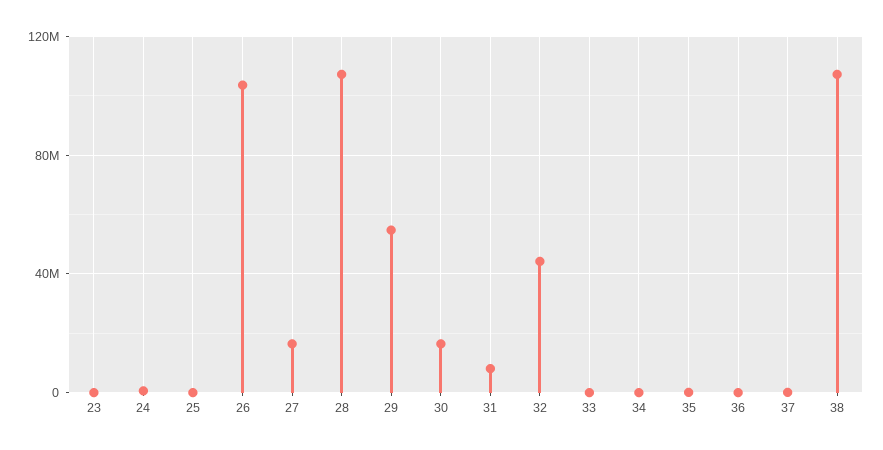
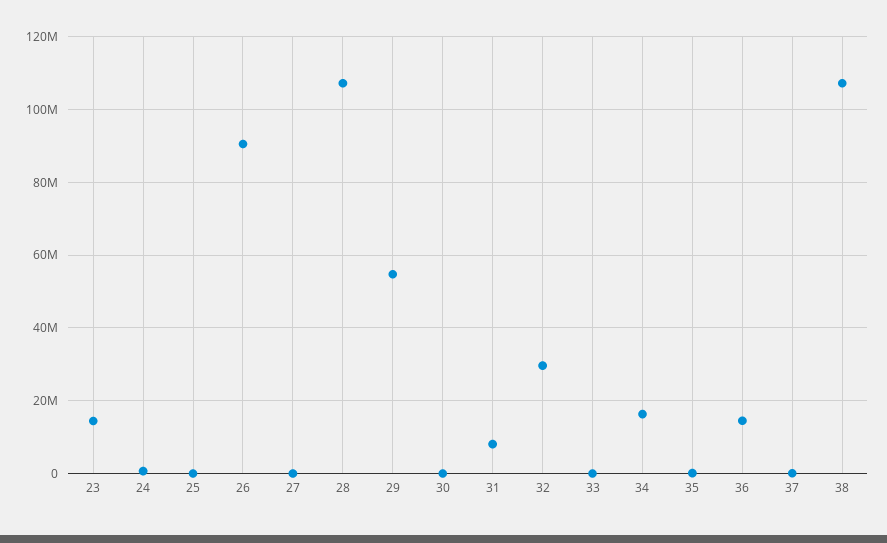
  {
-   "23": 0,
+   "23": 14000000,
    "24": 0,
    "25": 0,
-   "26": 105000000,
+   "26": 90000000,
-   "27": 15000000,
+   "27": 0,
    "28": 108000000,
    "29": 54000000,
-   "30": 15000000,
+   "30": 0,
    "31": 8000000,
-   "32": 45000000,
+   "32": 30000000,
    "33": 0,
-   "34": 0,
+   "34": 16000000,
    "35": 0,
-   "36": 0,
+   "36": 14000000,
    "37": 0,
    "38": 108000000
  }

